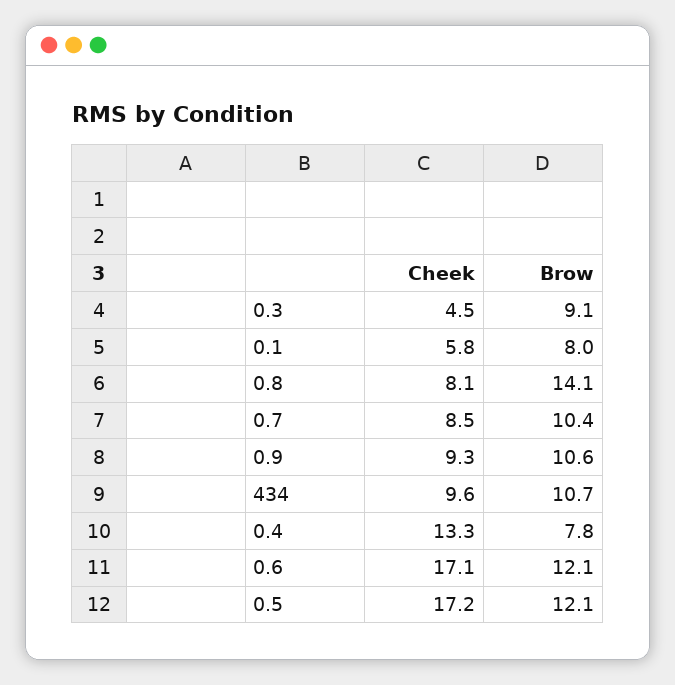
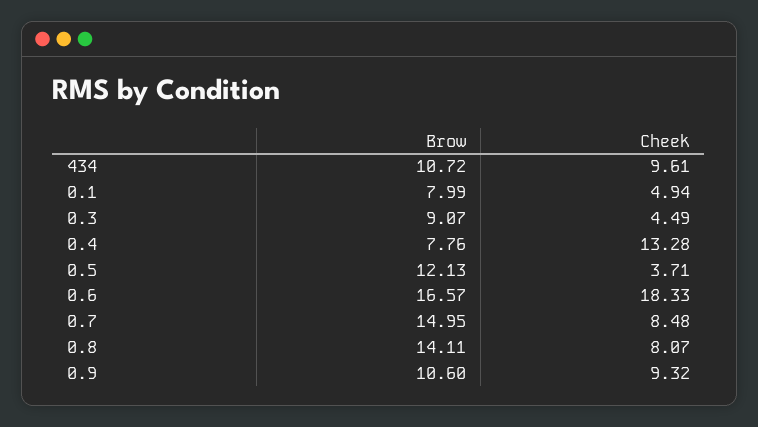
  {
    "Cheek": {
      "0.3": 4.49,
-     "0.1": 5.8,
+     "0.1": 4.94,
      "0.8": 8.07,
      "0.7": 8.48,
      "0.9": 9.32,
      "434": 9.61,
      "0.4": 13.28,
-     "0.6": 17.1,
+     "0.6": 18.33,
-     "0.5": 17.2
+     "0.5": 3.71
    },
    "Brow": {
      "0.3": 9.07,
      "0.1": 7.99,
      "0.8": 14.11,
-     "0.7": 10.4,
+     "0.7": 14.95,
      "0.9": 10.6,
      "434": 10.72,
      "0.4": 7.76,
-     "0.6": 12.1,
+     "0.6": 16.57,
      "0.5": 12.13
    }
  }

